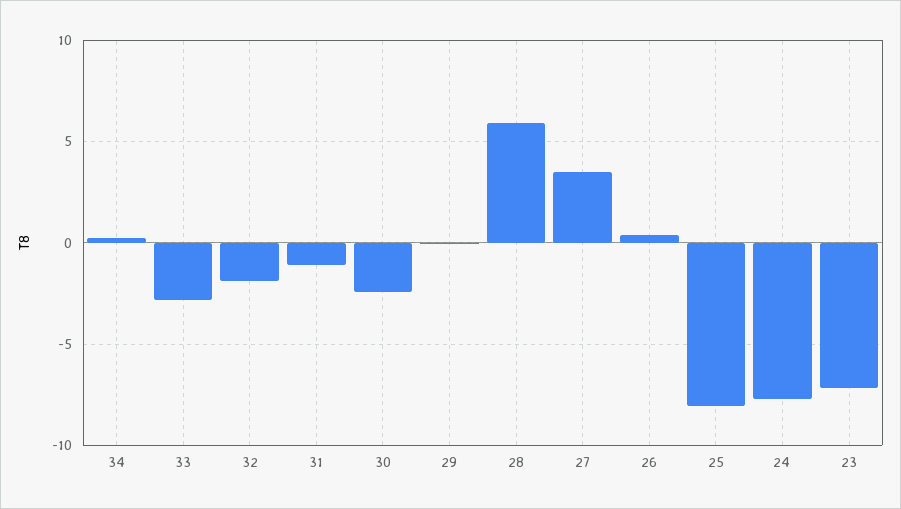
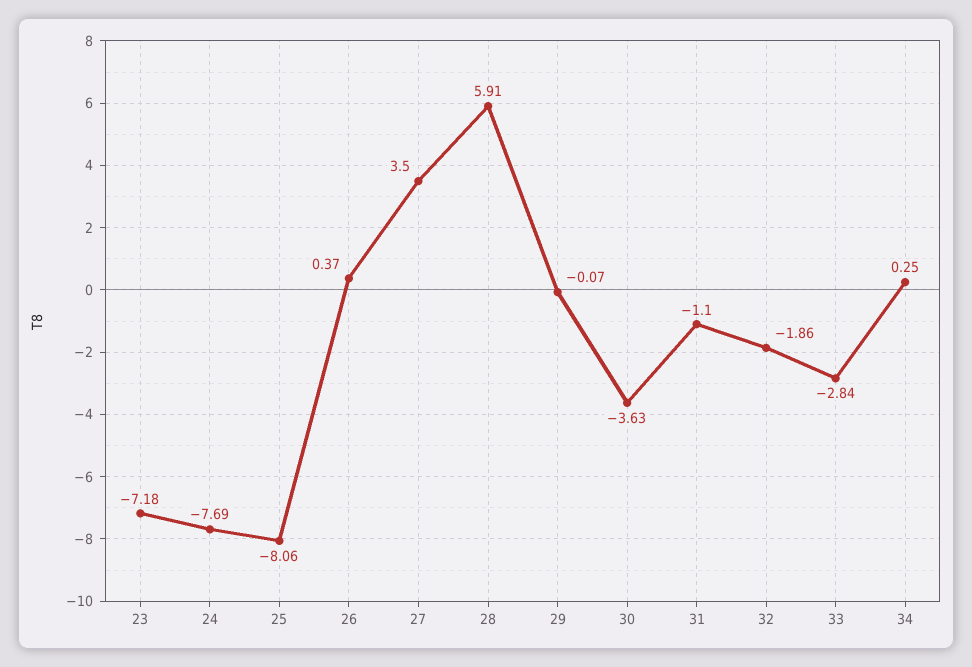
  {
    "34": 0.25,
    "33": -2.84,
    "32": -1.86,
    "31": -1.1,
-   "30": -2.5,
+   "30": -3.63,
    "29": -0.07,
    "28": 5.91,
    "27": 3.5,
    "26": 0.37,
    "25": -8.06,
    "24": -7.69,
    "23": -7.18
  }

